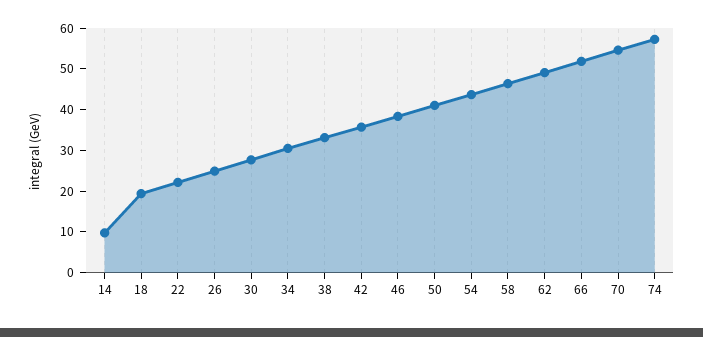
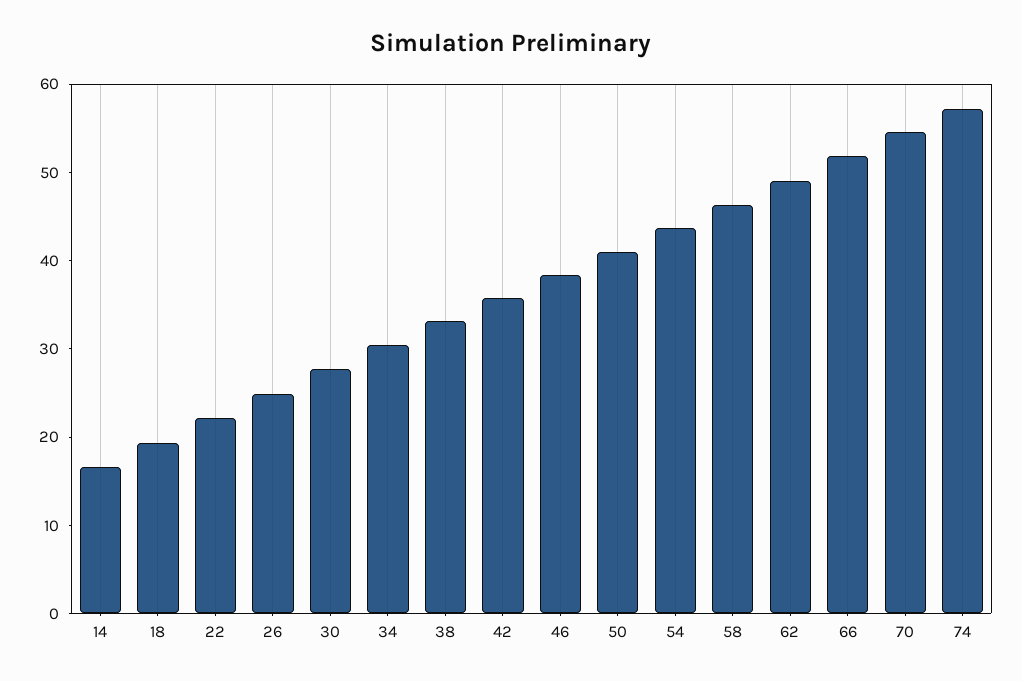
  {
-   "14": 10,
+   "14": 16,
    "18": 20,
    "22": 22,
    "26": 24,
    "30": 28,
    "34": 30,
    "38": 34,
    "42": 36,
    "46": 38,
    "50": 42,
    "54": 44,
    "58": 46,
    "62": 50,
    "66": 52,
    "70": 54,
    "74": 58
  }

